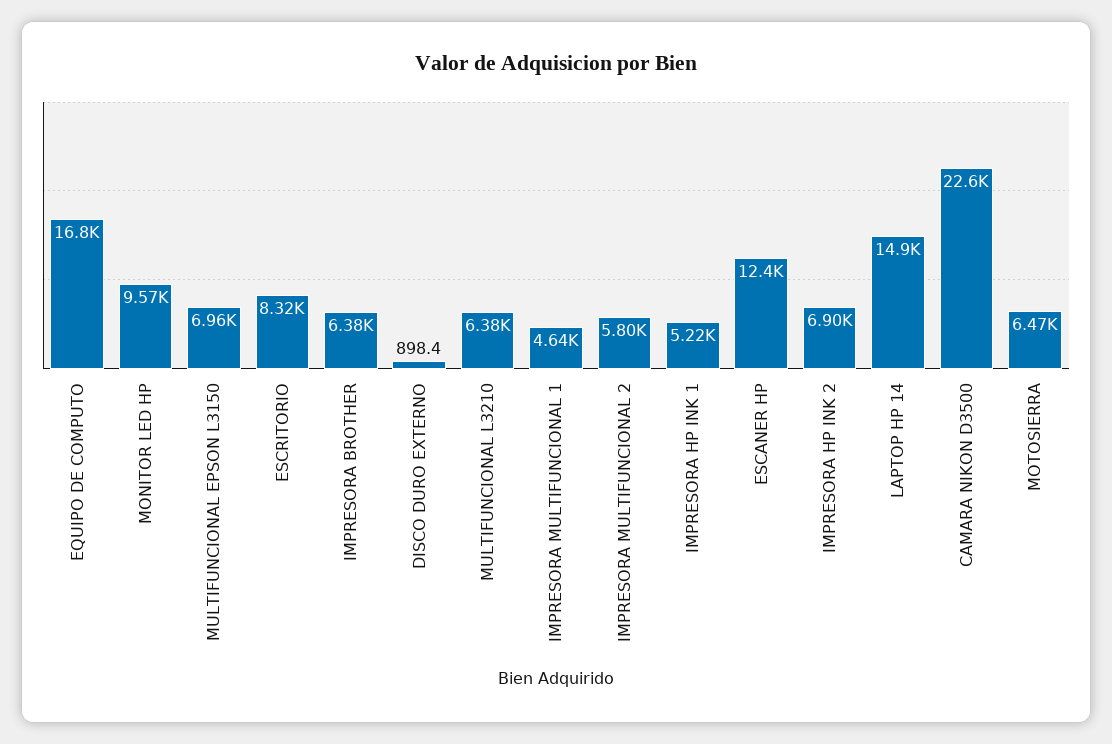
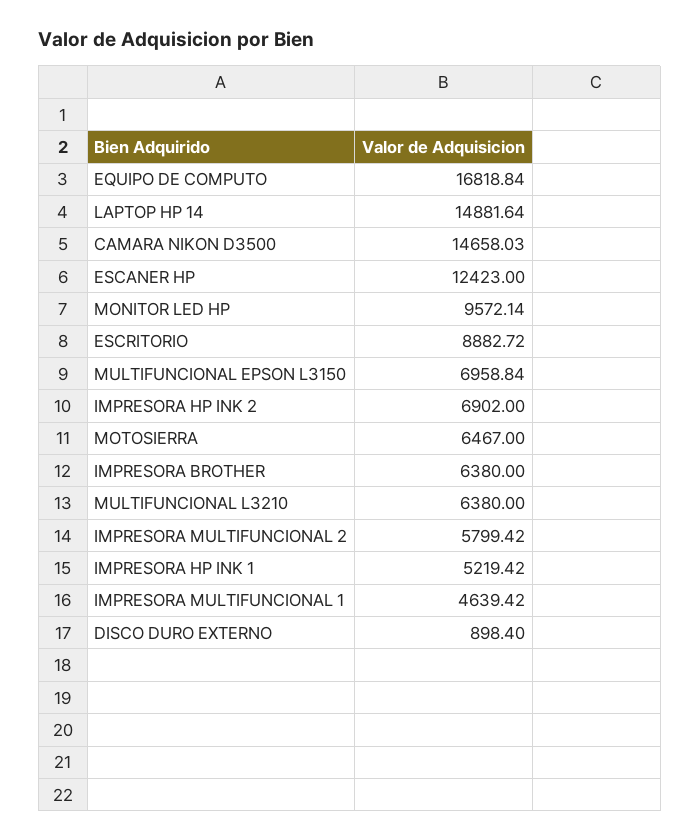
  {
    "EQUIPO DE COMPUTO": 16818.84,
    "MONITOR LED HP": 9572.14,
    "MULTIFUNCIONAL EPSON L3150": 6958.84,
-   "ESCRITORIO": 8320,
+   "ESCRITORIO": 8882.72,
    "IMPRESORA BROTHER": 6380,
    "DISCO DURO EXTERNO": 898.4,
    "MULTIFUNCIONAL L3210": 6380,
    "IMPRESORA MULTIFUNCIONAL 1": 4639.42,
    "IMPRESORA MULTIFUNCIONAL 2": 5799.42,
    "IMPRESORA HP INK 1": 5219.42,
    "ESCANER HP": 12423,
    "IMPRESORA HP INK 2": 6902,
    "LAPTOP HP 14": 14881.64,
-   "CAMARA NIKON D3500": 22600,
+   "CAMARA NIKON D3500": 14658.03,
    "MOTOSIERRA": 6467
  }

